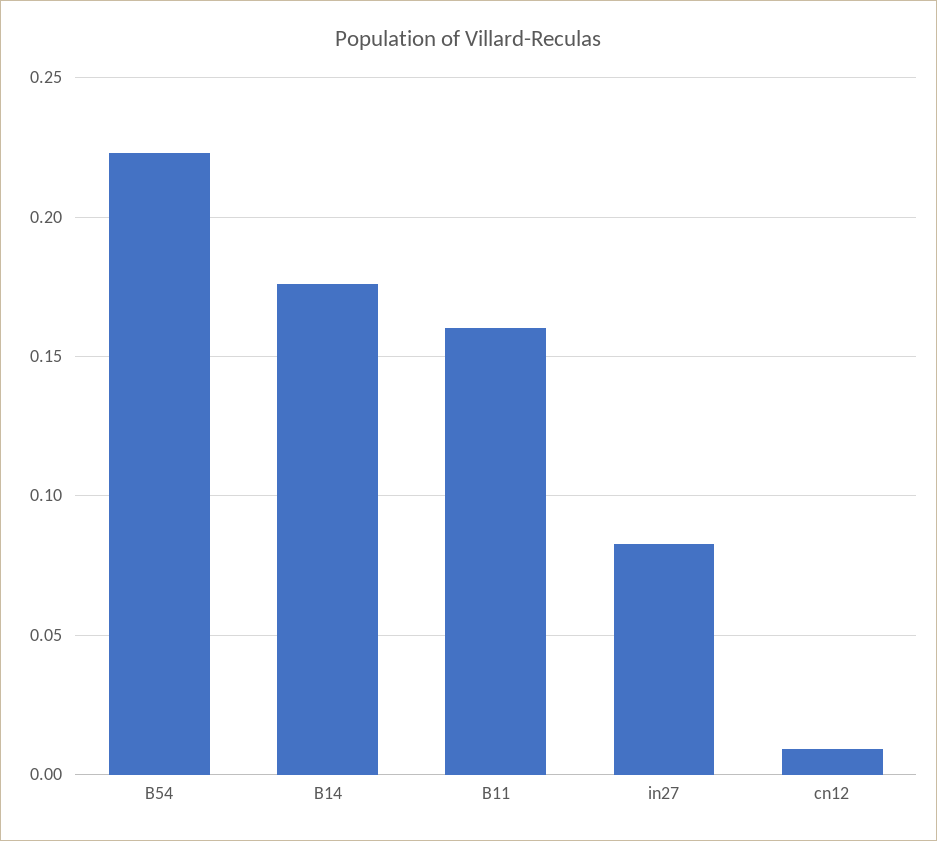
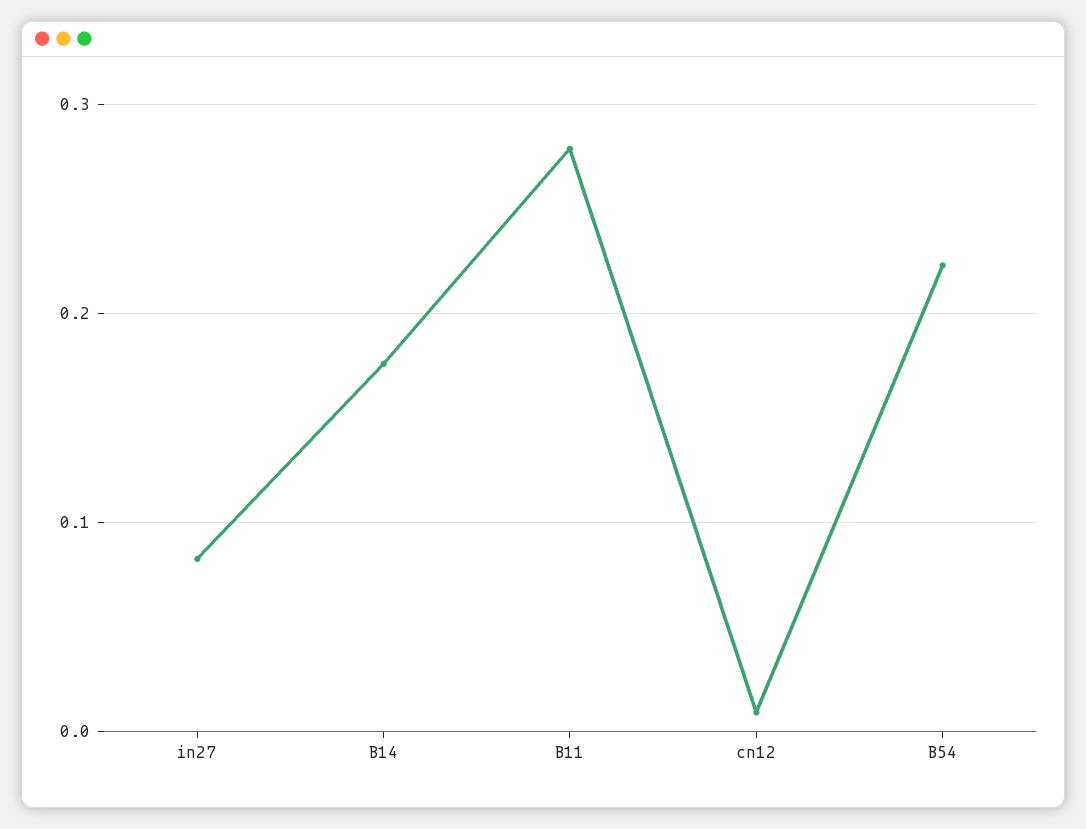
  {
    "B54": 0.225,
    "B14": 0.175,
-   "B11": 0.16,
+   "B11": 0.28,
    "in27": 0.085,
    "cn12": 0.01
  }

